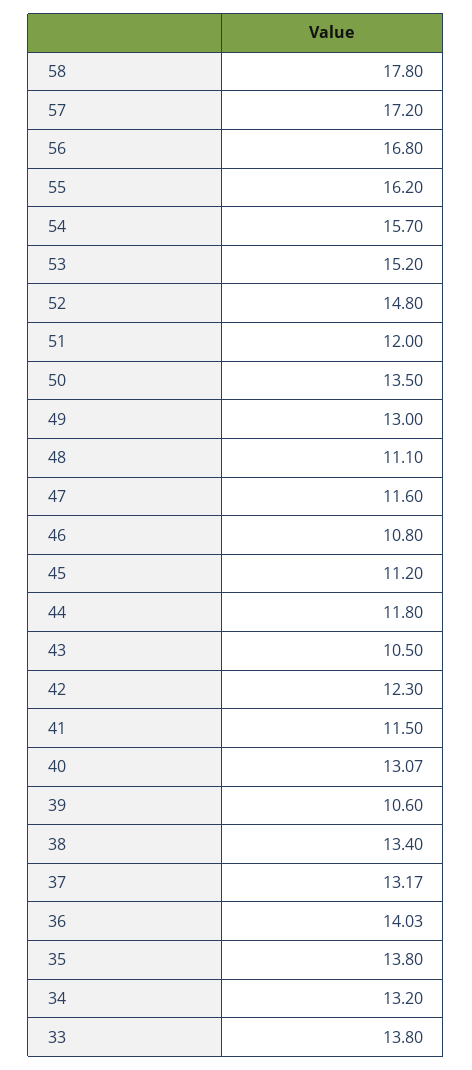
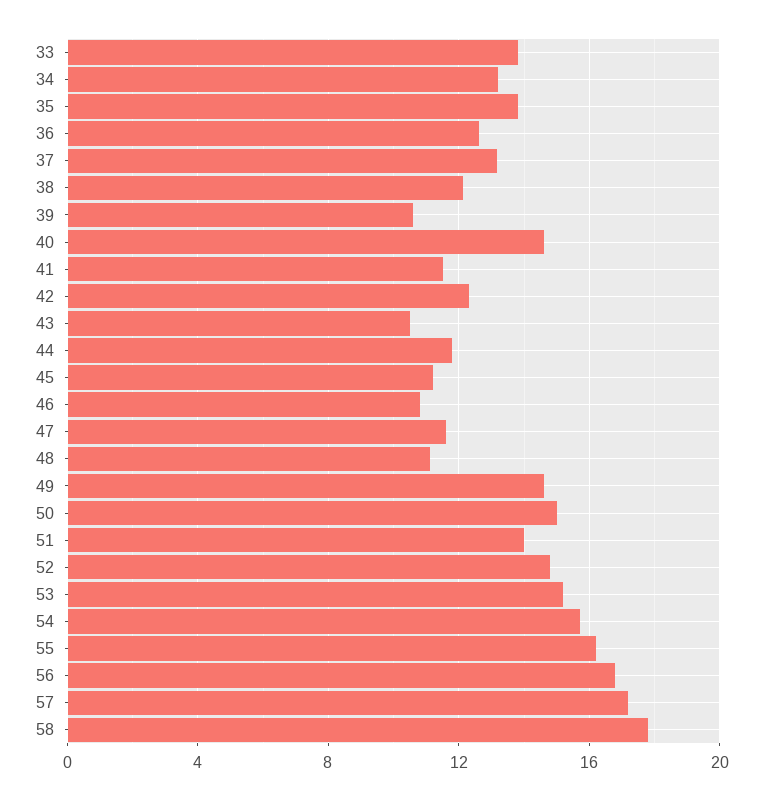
  {
    "58": 17.8,
    "57": 17.2,
    "56": 16.8,
    "55": 16.2,
    "54": 15.7,
    "53": 15.2,
    "52": 14.8,
-   "51": 12,
+   "51": 14,
-   "50": 13.5,
+   "50": 15,
-   "49": 13,
+   "49": 14.5,
    "48": 11.1,
    "47": 11.6,
    "46": 10.8,
    "45": 11.2,
    "44": 11.8,
    "43": 10.5,
    "42": 12.3,
    "41": 11.5,
-   "40": 13.07,
+   "40": 14.5,
    "39": 10.6,
-   "38": 13.4,
+   "38": 12,
    "37": 13.17,
-   "36": 14.03,
+   "36": 12.5,
    "35": 13.8,
    "34": 13.2,
    "33": 13.8
  }

